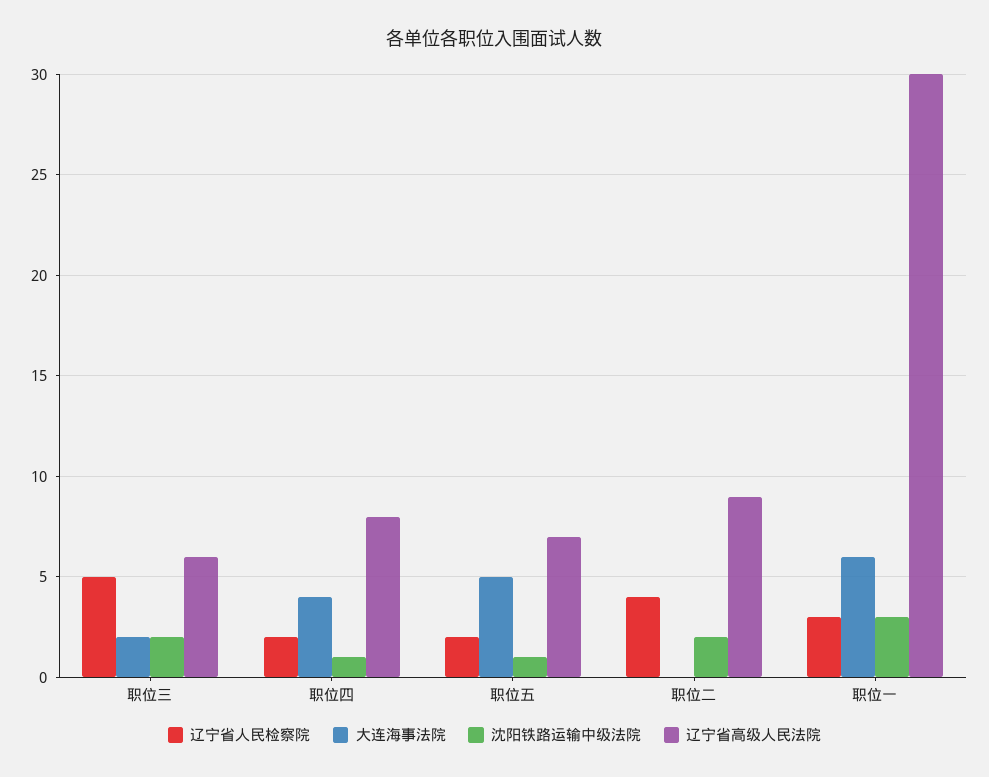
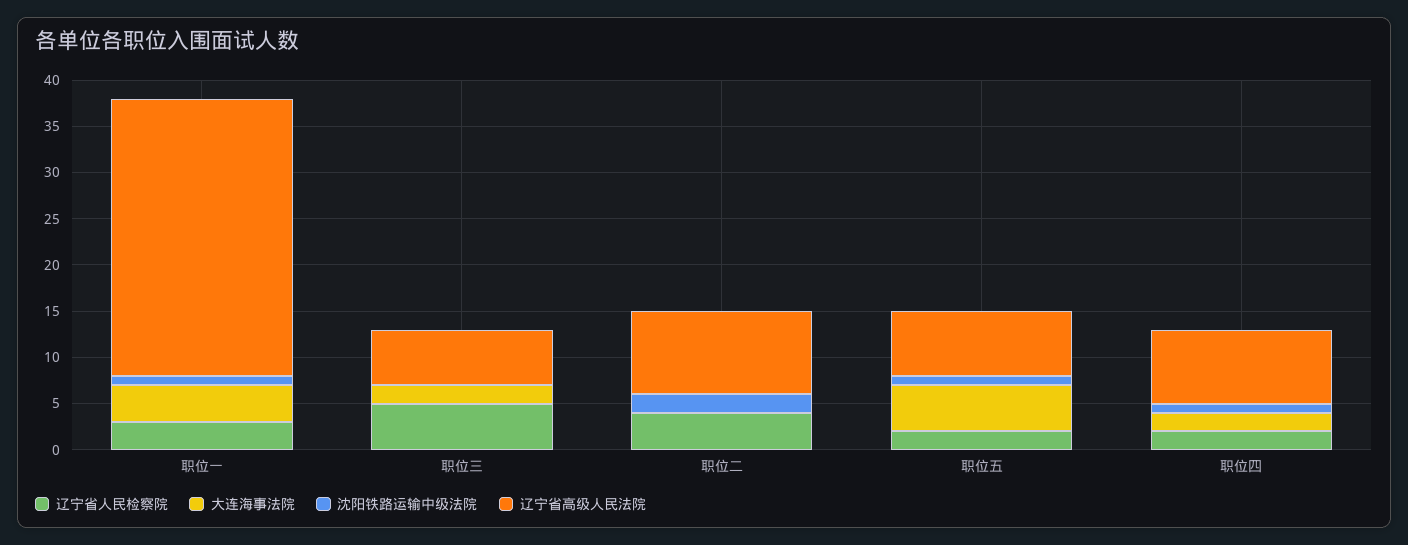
  {
    "辽宁省人民检察院": {
      "职位三": 5,
      "职位四": 2,
      "职位五": 2,
      "职位二": 4,
      "职位一": 3
    },
    "大连海事法院": {
      "职位三": 2,
-     "职位四": 4,
+     "职位四": 2,
      "职位五": 5,
      "职位二": 0,
-     "职位一": 6
+     "职位一": 4
    },
    "沈阳铁路运输中级法院": {
-     "职位三": 2,
+     "职位三": 0,
      "职位四": 1,
      "职位五": 1,
      "职位二": 2,
-     "职位一": 3
+     "职位一": 1
    },
    "辽宁省高级人民法院": {
      "职位三": 6,
      "职位四": 8,
      "职位五": 7,
      "职位二": 9,
      "职位一": 30
    }
  }

